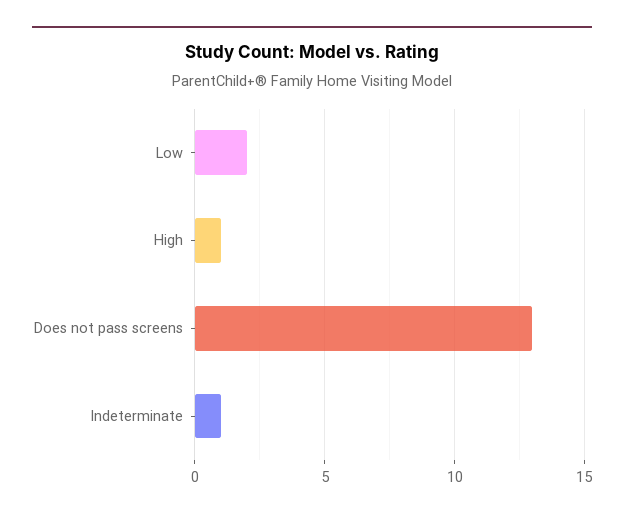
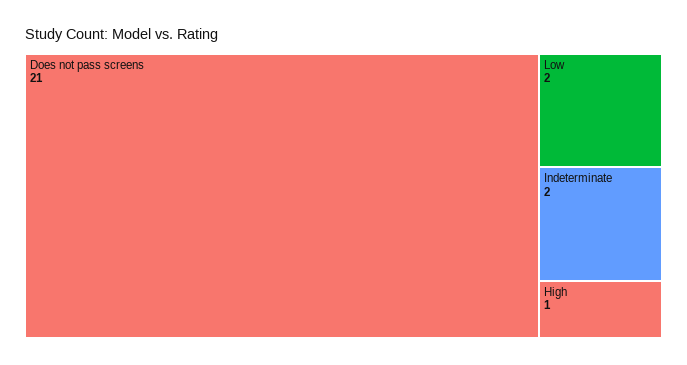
  {
    "Low": 2,
    "High": 1,
-   "Does not pass screens": 13,
+   "Does not pass screens": 21,
-   "Indeterminate": 1
+   "Indeterminate": 2
  }

